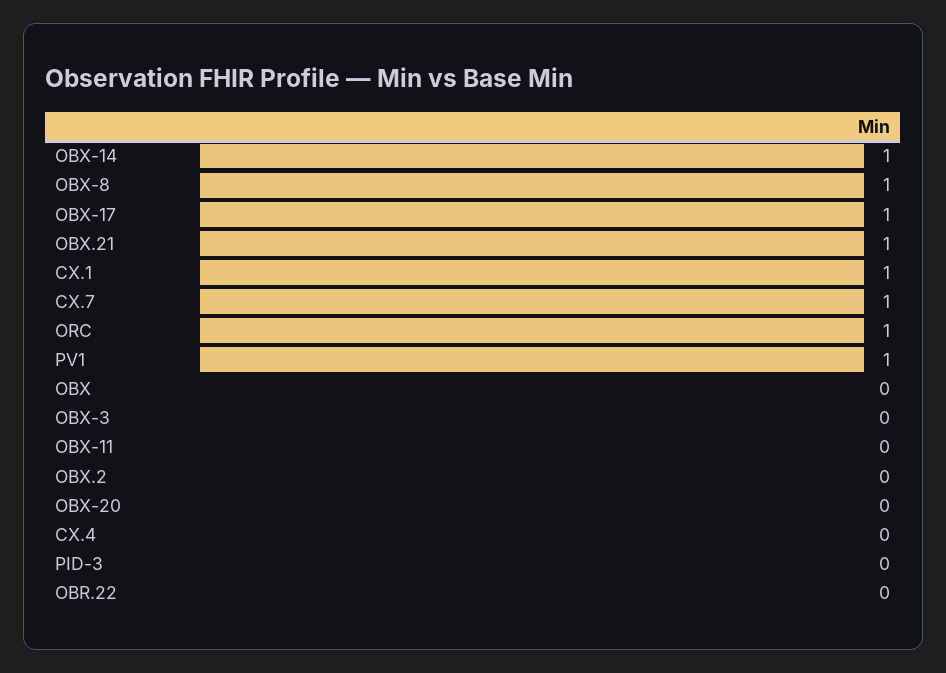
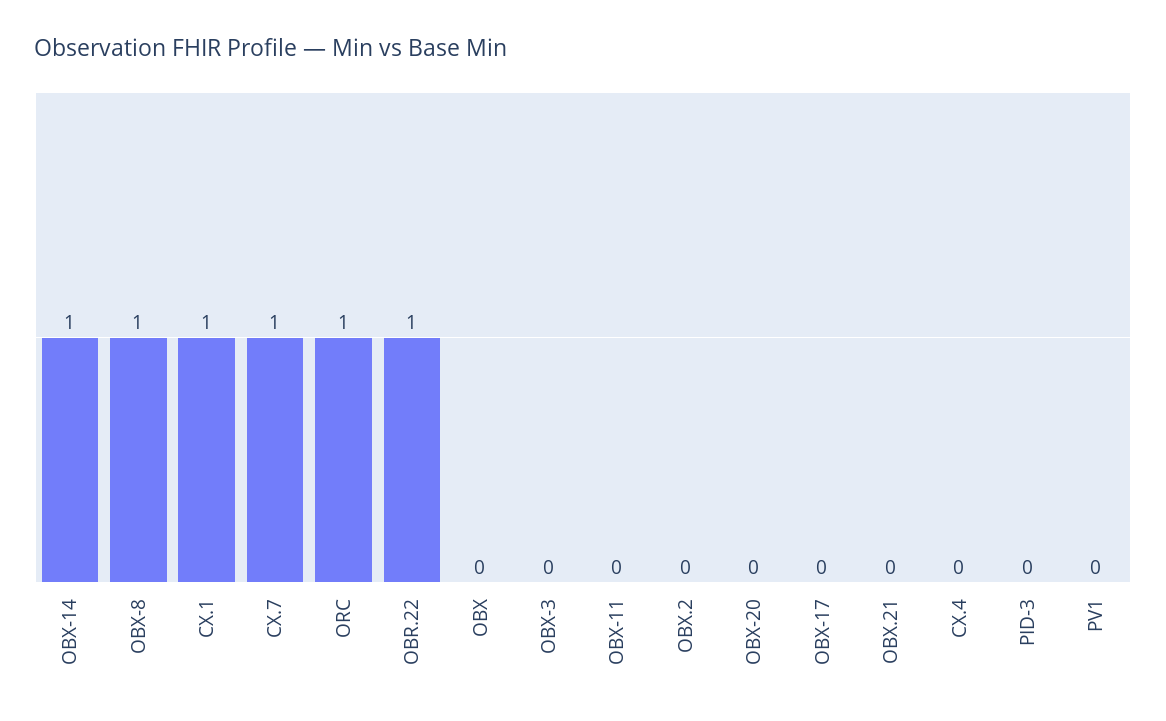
  {
    "OBX-14": 1,
    "OBX-8": 1,
-   "OBX-17": 1,
+   "OBX-17": 0,
-   "OBX.21": 1,
+   "OBX.21": 0,
    "CX.1": 1,
    "CX.7": 1,
    "ORC": 1,
-   "PV1": 1,
+   "PV1": 0,
    "OBX": 0,
    "OBX-3": 0,
    "OBX-11": 0,
    "OBX.2": 0,
    "OBX-20": 0,
    "CX.4": 0,
    "PID-3": 0,
-   "OBR.22": 0
+   "OBR.22": 1
  }

